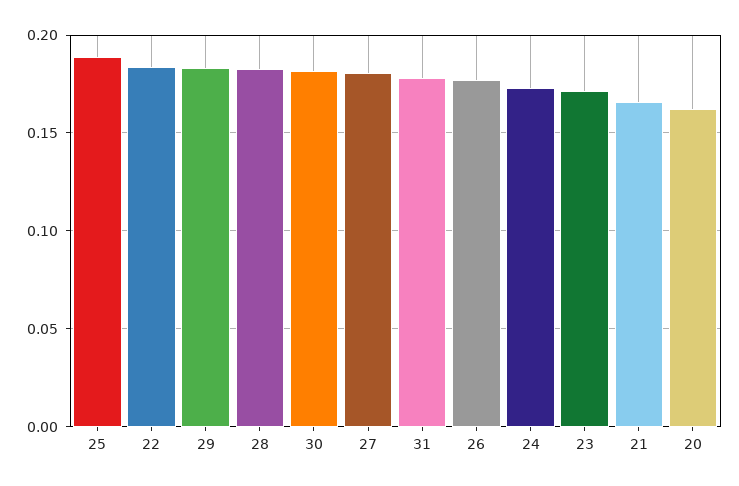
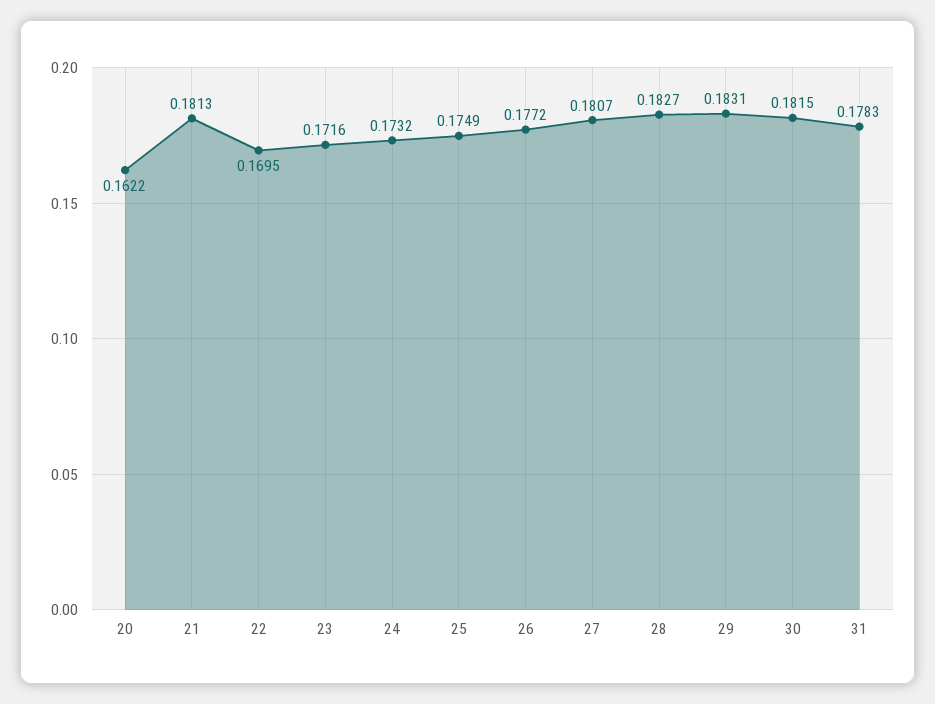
  {
-   "25": 0.19,
+   "25": 0.1749,
-   "22": 0.185,
+   "22": 0.1695,
    "29": 0.1831,
    "28": 0.1827,
    "30": 0.1815,
    "27": 0.1807,
    "31": 0.1783,
    "26": 0.1772,
    "24": 0.1732,
    "23": 0.1716,
-   "21": 0.165,
+   "21": 0.1813,
    "20": 0.1622
  }

